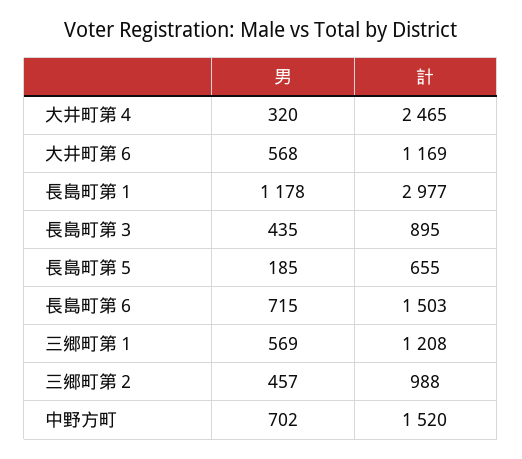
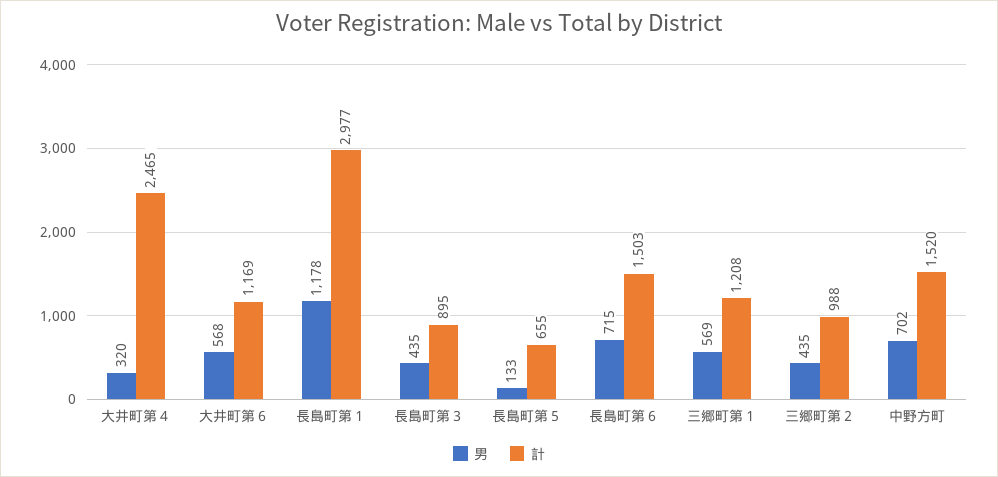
  {
    "男": {
      "大井町第４": 320,
      "大井町第６": 568,
      "長島町第１": 1178,
      "長島町第３": 435,
-     "長島町第５": 185,
+     "長島町第５": 133,
      "長島町第６": 715,
      "三郷町第１": 569,
-     "三郷町第２": 457,
+     "三郷町第２": 435,
      "中野方町": 702
    },
    "計": {
      "大井町第４": 2465,
      "大井町第６": 1169,
      "長島町第１": 2977,
      "長島町第３": 895,
      "長島町第５": 655,
      "長島町第６": 1503,
      "三郷町第１": 1208,
      "三郷町第２": 988,
      "中野方町": 1520
    }
  }

